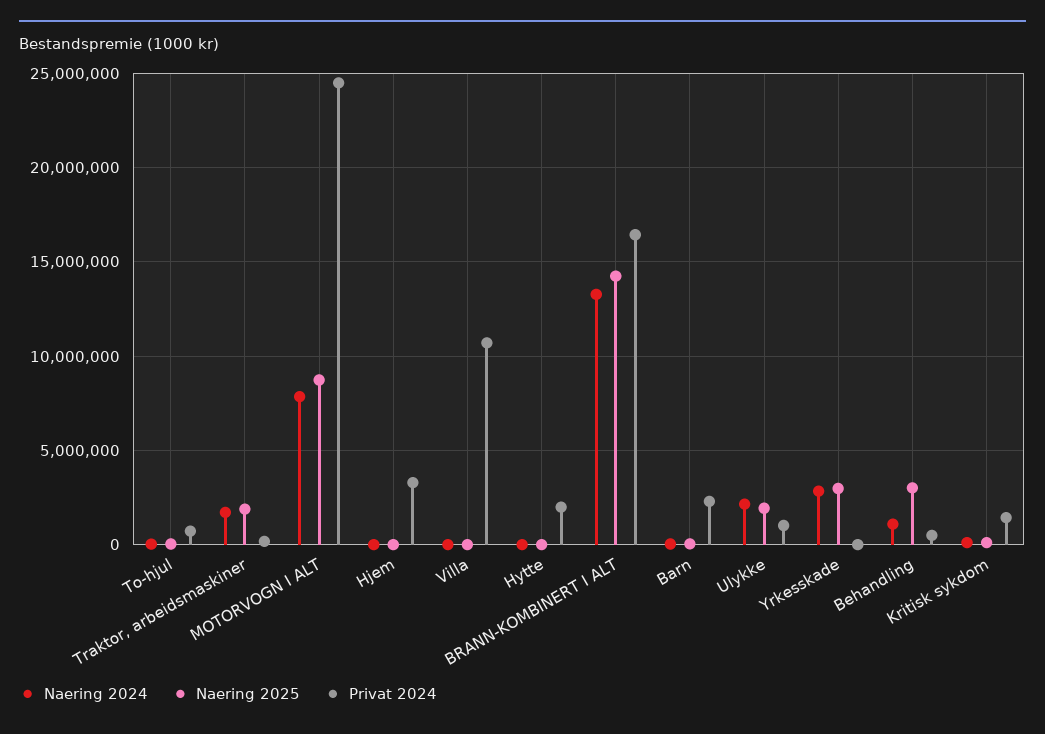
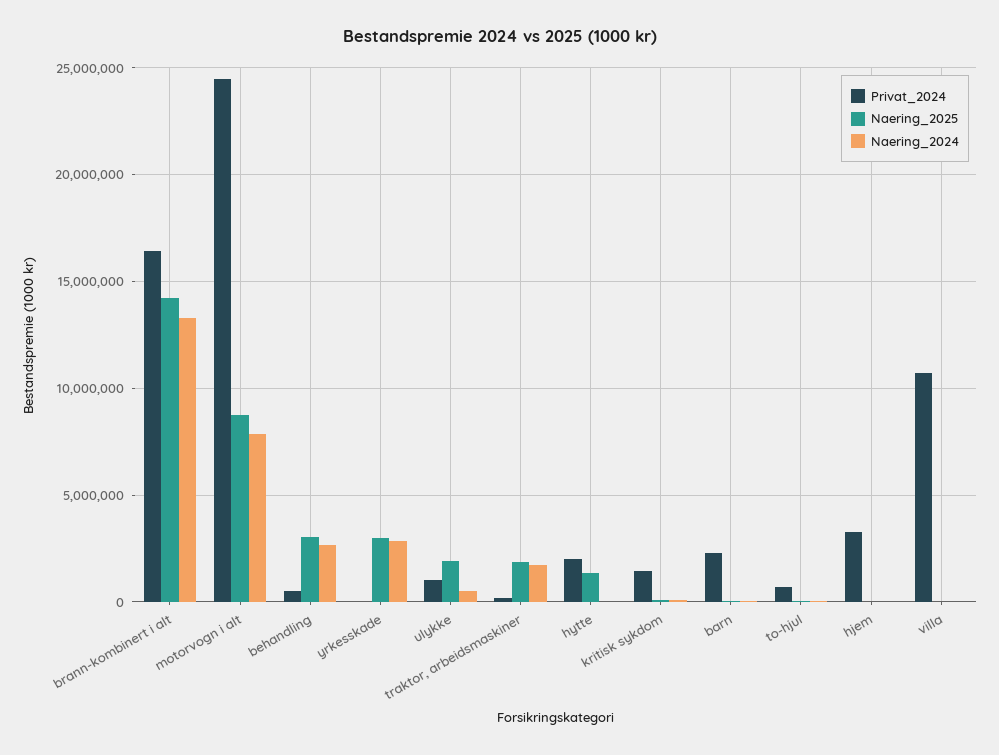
  {
    "Naering 2024": {
      "To-hjul": 0,
      "Traktor, arbeidsmaskiner": 1500000,
      "MOTORVOGN I ALT": 8000000,
      "Hjem": 0,
      "Villa": 0,
      "Hytte": 0,
      "BRANN-KOMBINERT I ALT": 13500000,
      "Barn": 0,
-     "Ulykke": 2000000,
+     "Ulykke": 500000,
      "Yrkesskade": 3000000,
-     "Behandling": 1000000,
+     "Behandling": 2500000,
      "Kritisk sykdom": 0
    },
    "Naering 2025": {
      "To-hjul": 0,
      "Traktor, arbeidsmaskiner": 2000000,
      "MOTORVOGN I ALT": 8500000,
      "Hjem": 0,
      "Villa": 0,
-     "Hytte": 0,
+     "Hytte": 1500000,
      "BRANN-KOMBINERT I ALT": 14000000,
      "Barn": 0,
      "Ulykke": 2000000,
      "Yrkesskade": 3000000,
      "Behandling": 3000000,
      "Kritisk sykdom": 0
    },
    "Privat 2024": {
      "To-hjul": 500000,
      "Traktor, arbeidsmaskiner": 0,
      "MOTORVOGN I ALT": 24500000,
      "Hjem": 3500000,
      "Villa": 10500000,
      "Hytte": 2000000,
      "BRANN-KOMBINERT I ALT": 16500000,
      "Barn": 2500000,
      "Ulykke": 1000000,
      "Yrkesskade": 0,
      "Behandling": 500000,
      "Kritisk sykdom": 1500000
    }
  }

